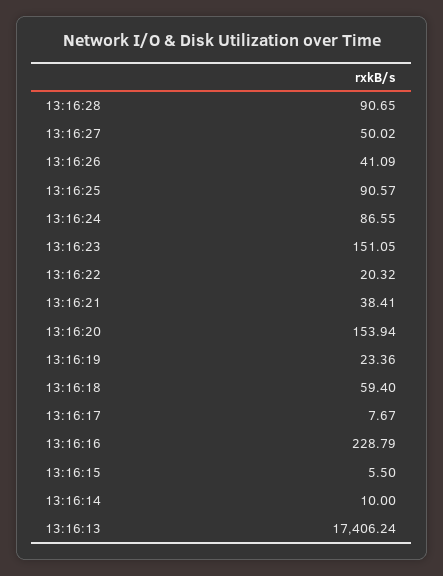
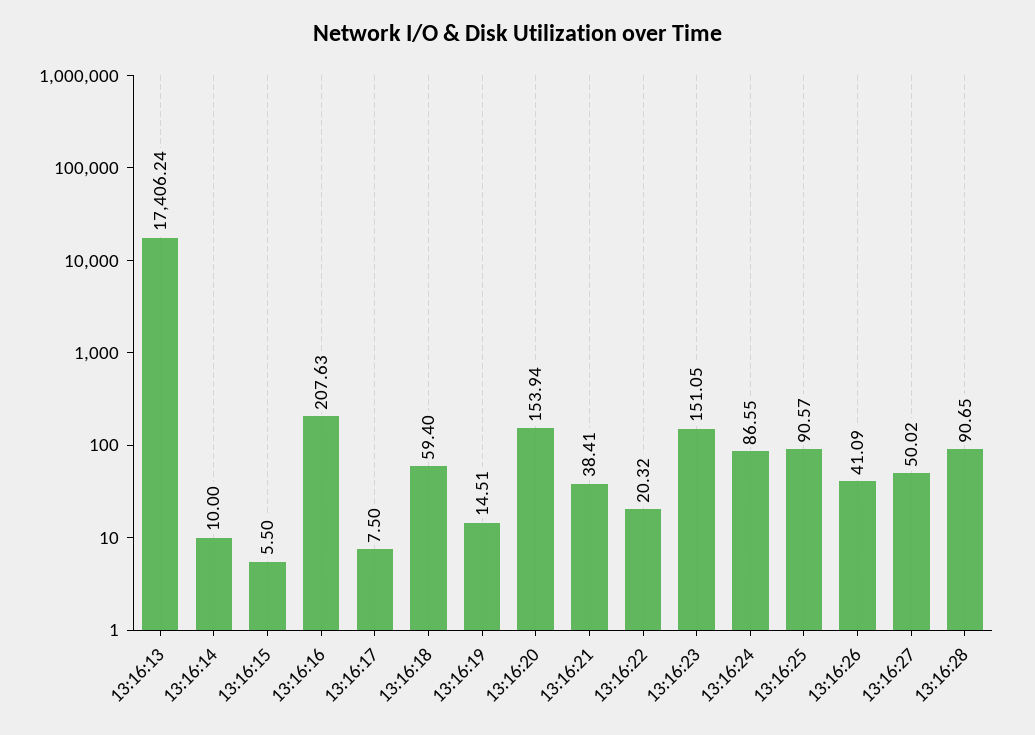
  {
    "13:16:28": 90.65,
    "13:16:27": 50.02,
    "13:16:26": 41.09,
    "13:16:25": 90.57,
    "13:16:24": 86.55,
    "13:16:23": 151.05,
    "13:16:22": 20.32,
    "13:16:21": 38.41,
    "13:16:20": 153.94,
-   "13:16:19": 23.36,
+   "13:16:19": 14.51,
    "13:16:18": 59.4,
-   "13:16:17": 7.67,
+   "13:16:17": 7.5,
-   "13:16:16": 228.79,
+   "13:16:16": 207.63,
    "13:16:15": 5.5,
    "13:16:14": 10,
    "13:16:13": 17406.24
  }

